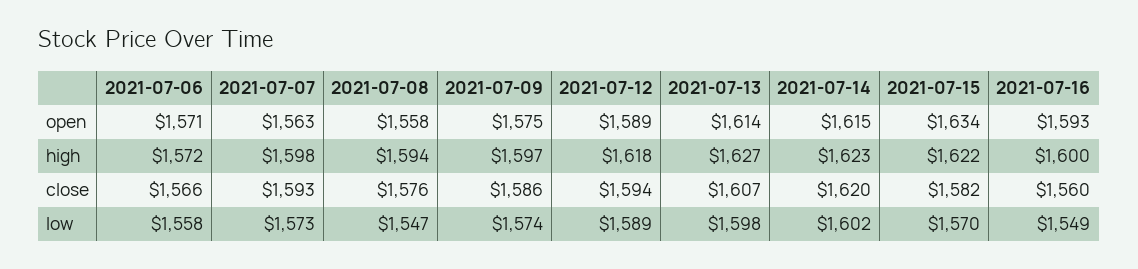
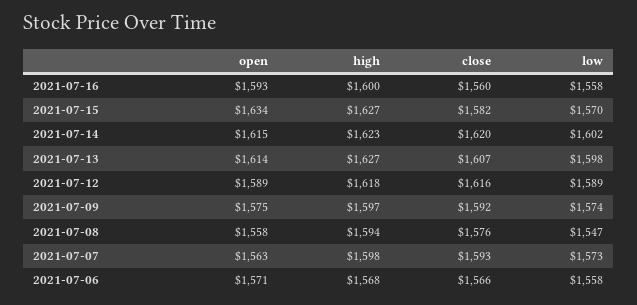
  {
    "2021-07-06": {
      "open": 1571,
-     "high": 1572,
+     "high": 1568,
      "close": 1566,
      "low": 1558
    },
    "2021-07-07": {
      "open": 1563,
      "high": 1598,
      "close": 1593,
      "low": 1573
    },
    "2021-07-08": {
      "open": 1558,
      "high": 1594,
      "close": 1576,
      "low": 1547
    },
    "2021-07-09": {
      "open": 1575,
      "high": 1597,
-     "close": 1586,
+     "close": 1592,
      "low": 1574
    },
    "2021-07-12": {
      "open": 1589,
      "high": 1618,
-     "close": 1594,
+     "close": 1616,
      "low": 1589
    },
    "2021-07-13": {
      "open": 1614,
      "high": 1627,
      "close": 1607,
      "low": 1598
    },
    "2021-07-14": {
      "open": 1615,
      "high": 1623,
      "close": 1620,
      "low": 1602
    },
    "2021-07-15": {
      "open": 1634,
-     "high": 1622,
+     "high": 1627,
      "close": 1582,
      "low": 1570
    },
    "2021-07-16": {
      "open": 1593,
      "high": 1600,
      "close": 1560,
-     "low": 1549
+     "low": 1558
    }
  }

